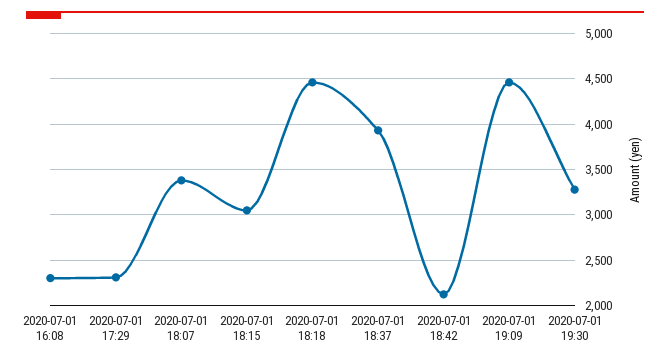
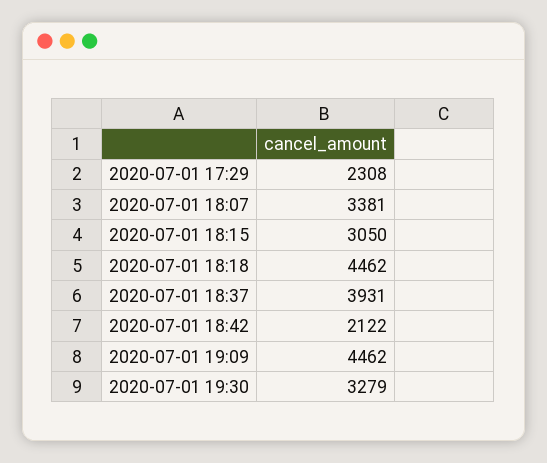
  {
-   "2020-07-01 16:08": 2300,
    "2020-07-01 17:29": 2308,
    "2020-07-01 18:07": 3381,
    "2020-07-01 18:15": 3050,
    "2020-07-01 18:18": 4462,
    "2020-07-01 18:37": 3931,
    "2020-07-01 18:42": 2122,
    "2020-07-01 19:09": 4462,
    "2020-07-01 19:30": 3279
  }

